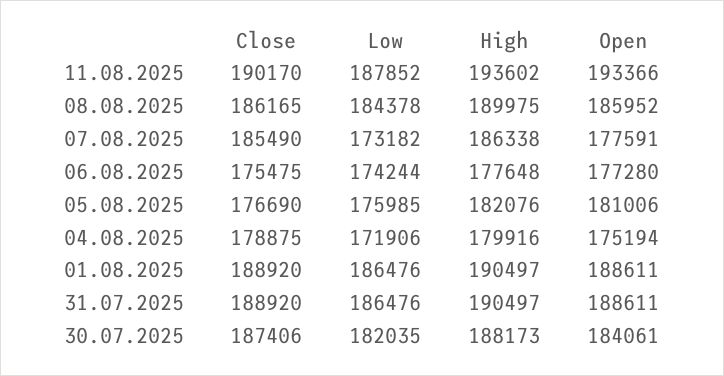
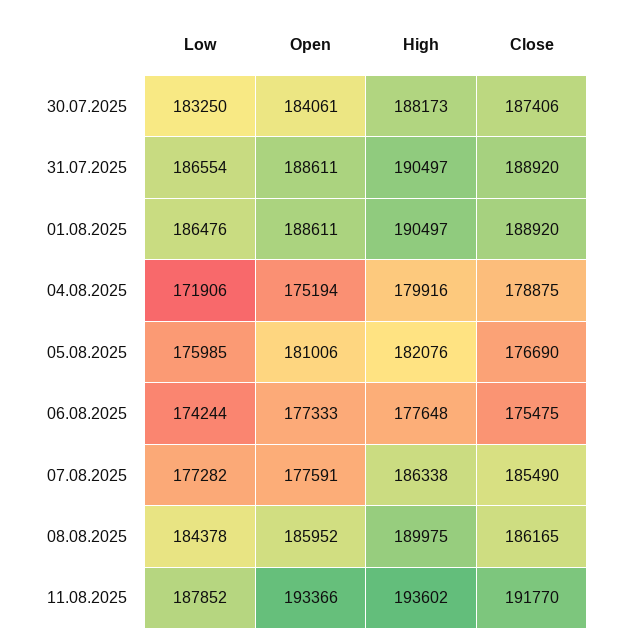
  {
    "Close": {
-     "11.08.2025": 190170,
+     "11.08.2025": 191770,
      "08.08.2025": 186165,
      "07.08.2025": 185490,
      "06.08.2025": 175475,
      "05.08.2025": 176690,
      "04.08.2025": 178875,
      "01.08.2025": 188920,
      "31.07.2025": 188920,
      "30.07.2025": 187406
    },
    "Low": {
      "11.08.2025": 187852,
      "08.08.2025": 184378,
-     "07.08.2025": 173182,
+     "07.08.2025": 177282,
      "06.08.2025": 174244,
      "05.08.2025": 175985,
      "04.08.2025": 171906,
      "01.08.2025": 186476,
-     "31.07.2025": 186476,
+     "31.07.2025": 186554,
-     "30.07.2025": 182035
+     "30.07.2025": 183250
    },
    "High": {
      "11.08.2025": 193602,
      "08.08.2025": 189975,
      "07.08.2025": 186338,
      "06.08.2025": 177648,
      "05.08.2025": 182076,
      "04.08.2025": 179916,
      "01.08.2025": 190497,
      "31.07.2025": 190497,
      "30.07.2025": 188173
    },
    "Open": {
      "11.08.2025": 193366,
      "08.08.2025": 185952,
      "07.08.2025": 177591,
-     "06.08.2025": 177280,
+     "06.08.2025": 177333,
      "05.08.2025": 181006,
      "04.08.2025": 175194,
      "01.08.2025": 188611,
      "31.07.2025": 188611,
      "30.07.2025": 184061
    }
  }

